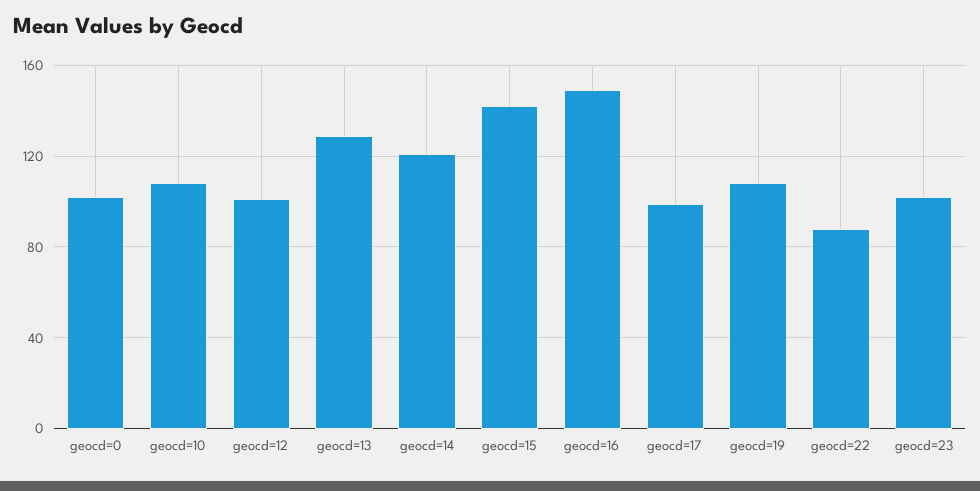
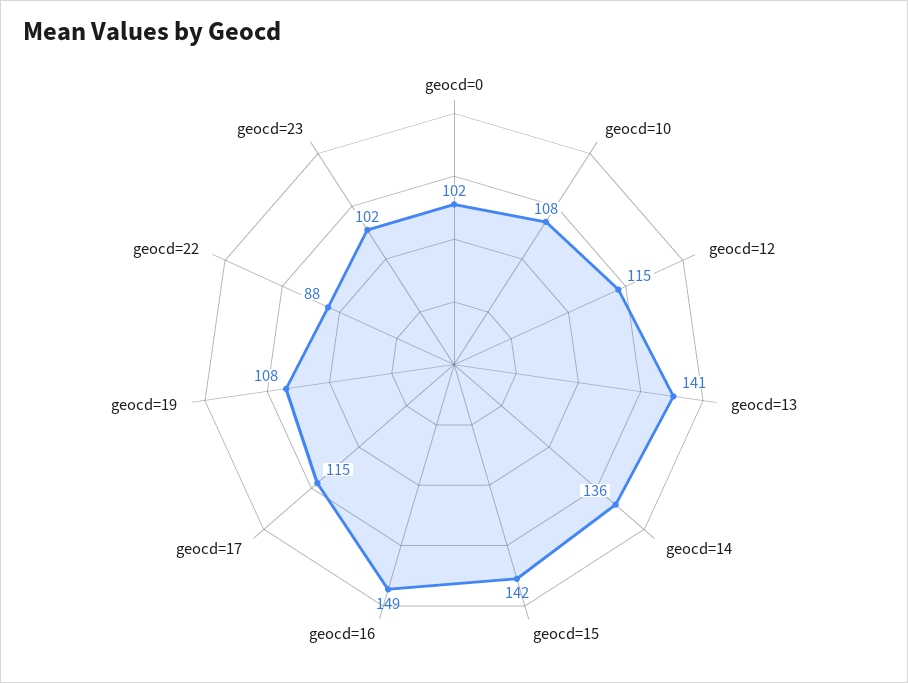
  {
    "geocd=0": 102,
    "geocd=10": 108,
-   "geocd=12": 100,
+   "geocd=12": 115,
-   "geocd=13": 130,
+   "geocd=13": 141,
-   "geocd=14": 120,
+   "geocd=14": 136,
    "geocd=15": 142,
    "geocd=16": 149,
-   "geocd=17": 100,
+   "geocd=17": 115,
    "geocd=19": 108,
    "geocd=22": 88,
    "geocd=23": 102
  }

